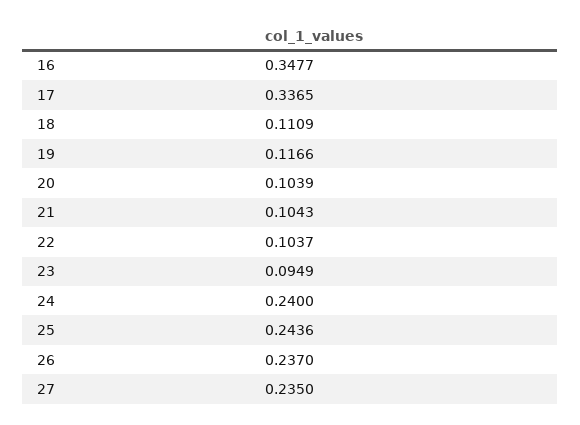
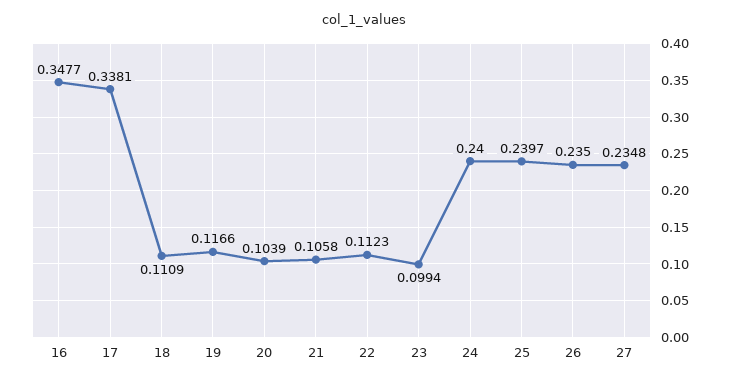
  {
    "16": 0.3477,
-   "17": 0.3365,
+   "17": 0.3381,
    "18": 0.1109,
    "19": 0.1166,
    "20": 0.1039,
-   "21": 0.1043,
+   "21": 0.1058,
-   "22": 0.1037,
+   "22": 0.1123,
-   "23": 0.0949,
+   "23": 0.0994,
    "24": 0.24,
-   "25": 0.2436,
+   "25": 0.2397,
-   "26": 0.237,
+   "26": 0.235,
-   "27": 0.235
+   "27": 0.2348
  }

